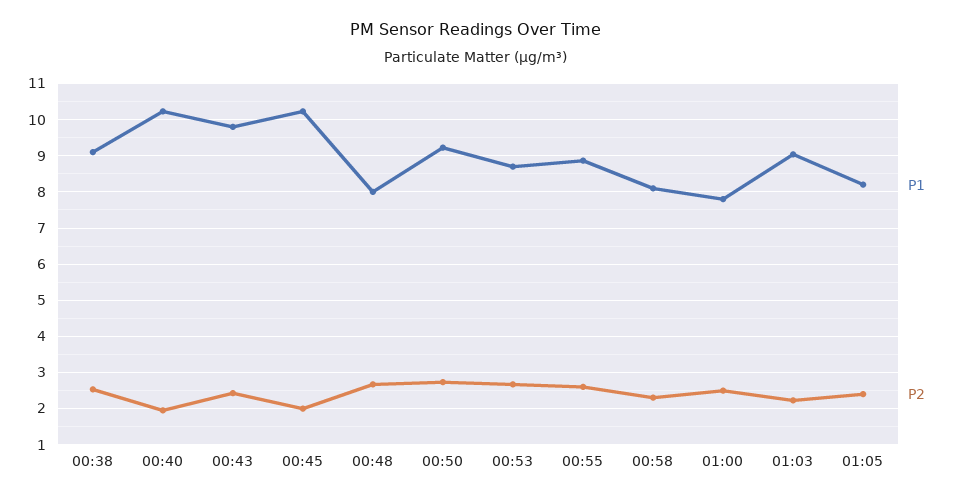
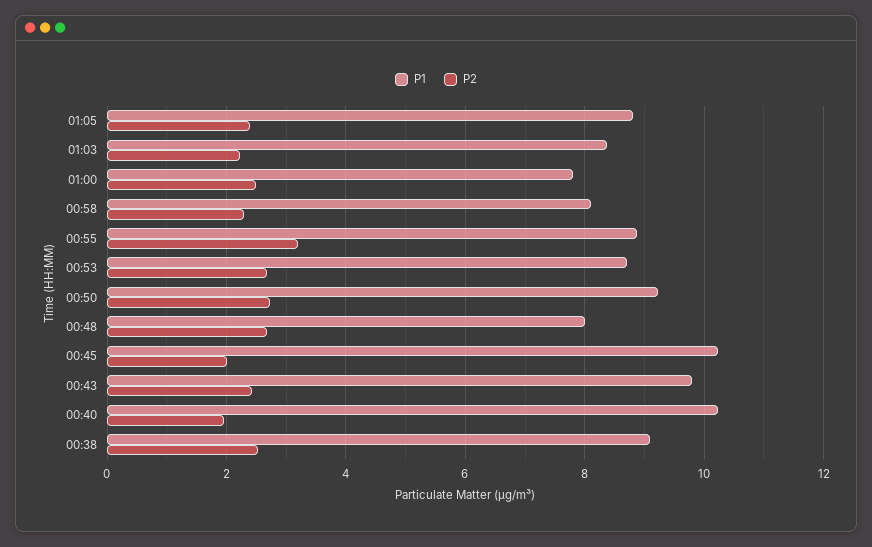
  {
    "P1": {
      "00:38": 9.2,
      "00:40": 10.2,
      "00:43": 9.8,
      "00:45": 10.2,
      "00:48": 8,
      "00:50": 9.2,
      "00:53": 8.8,
      "00:55": 8.8,
      "00:58": 8.2,
      "01:00": 7.8,
-     "01:03": 9,
+     "01:03": 8.4,
-     "01:05": 8.2
+     "01:05": 8.8
    },
    "P2": {
      "00:38": 2.6,
      "00:40": 2,
      "00:43": 2.4,
      "00:45": 2,
      "00:48": 2.6,
      "00:50": 2.8,
      "00:53": 2.6,
-     "00:55": 2.6,
+     "00:55": 3.2,
      "00:58": 2.4,
      "01:00": 2.6,
      "01:03": 2.2,
      "01:05": 2.4
    }
  }

